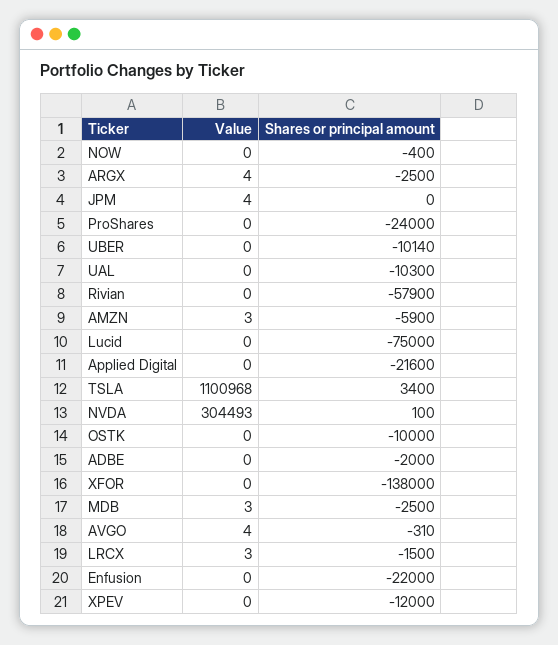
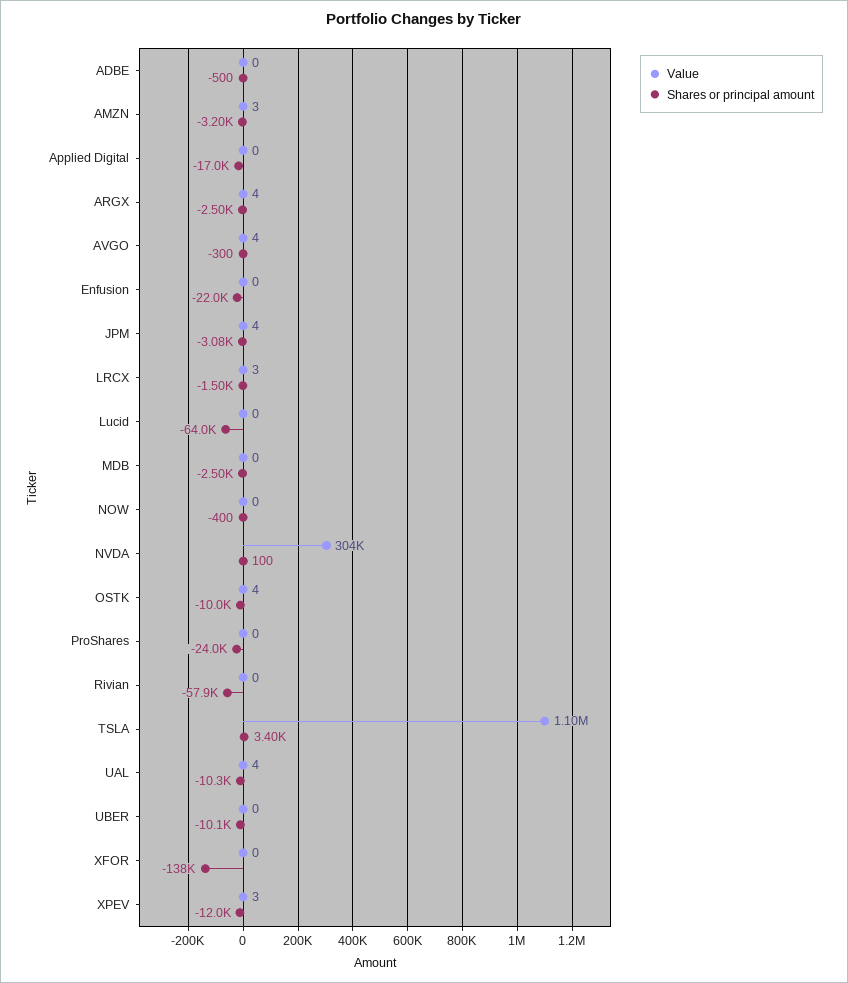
  {
    "Value": {
      "NOW": 0,
      "ARGX": 4,
      "JPM": 4,
      "ProShares": 0,
      "UBER": 0,
-     "UAL": 0,
+     "UAL": 4,
      "Rivian": 0,
      "AMZN": 3,
      "Lucid": 0,
      "Applied Digital": 0,
      "TSLA": 1100968,
      "NVDA": 304493,
-     "OSTK": 0,
+     "OSTK": 4,
      "ADBE": 0,
      "XFOR": 0,
-     "MDB": 3,
+     "MDB": 0,
      "AVGO": 4,
      "LRCX": 3,
      "Enfusion": 0,
-     "XPEV": 0
+     "XPEV": 3
    },
    "Shares or principal amount": {
      "NOW": -400,
      "ARGX": -2500,
-     "JPM": 0,
+     "JPM": -3080,
      "ProShares": -24000,
      "UBER": -10140,
      "UAL": -10300,
      "Rivian": -57900,
-     "AMZN": -5900,
+     "AMZN": -3200,
-     "Lucid": -75000,
+     "Lucid": -64000,
-     "Applied Digital": -21600,
+     "Applied Digital": -17000,
      "TSLA": 3400,
      "NVDA": 100,
      "OSTK": -10000,
-     "ADBE": -2000,
+     "ADBE": -500,
      "XFOR": -138000,
      "MDB": -2500,
-     "AVGO": -310,
+     "AVGO": -300,
      "LRCX": -1500,
      "Enfusion": -22000,
      "XPEV": -12000
    }
  }

